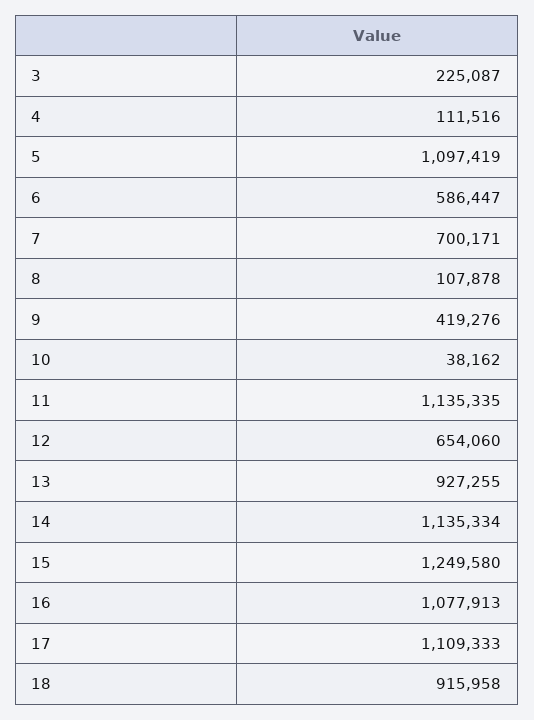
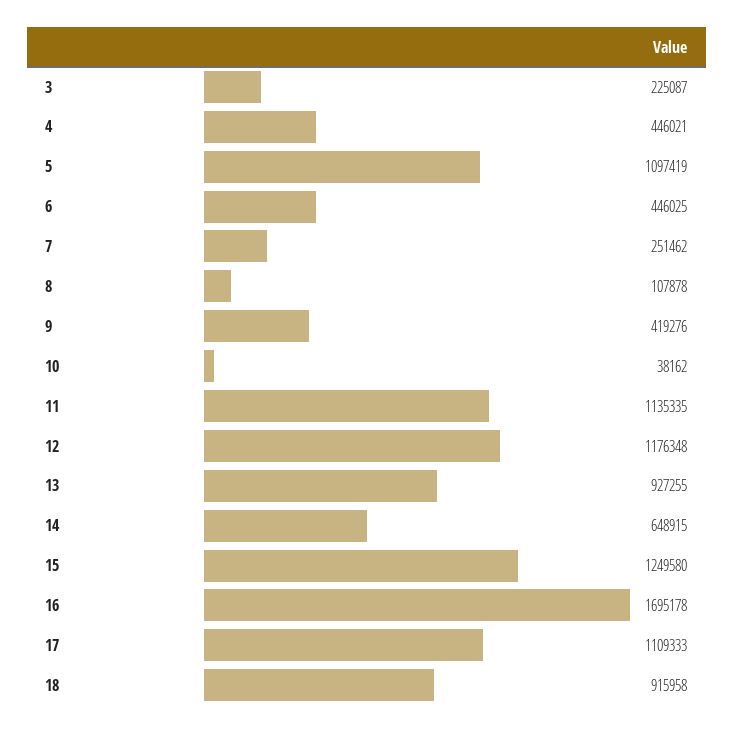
  {
    "3": 225087,
-   "4": 111516,
+   "4": 446021,
    "5": 1097419,
-   "6": 586447,
+   "6": 446025,
-   "7": 700171,
+   "7": 251462,
    "8": 107878,
    "9": 419276,
    "10": 38162,
    "11": 1135335,
-   "12": 654060,
+   "12": 1176348,
    "13": 927255,
-   "14": 1135334,
+   "14": 648915,
    "15": 1249580,
-   "16": 1077913,
+   "16": 1695178,
    "17": 1109333,
    "18": 915958
  }

